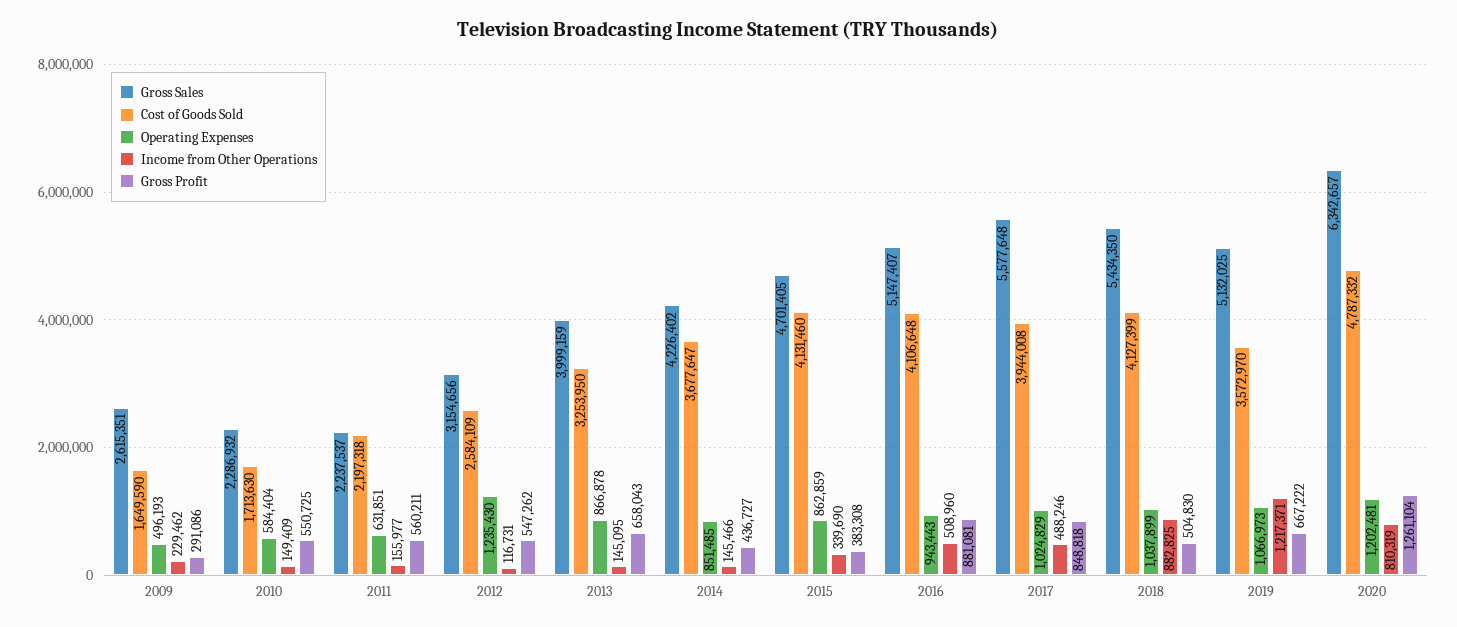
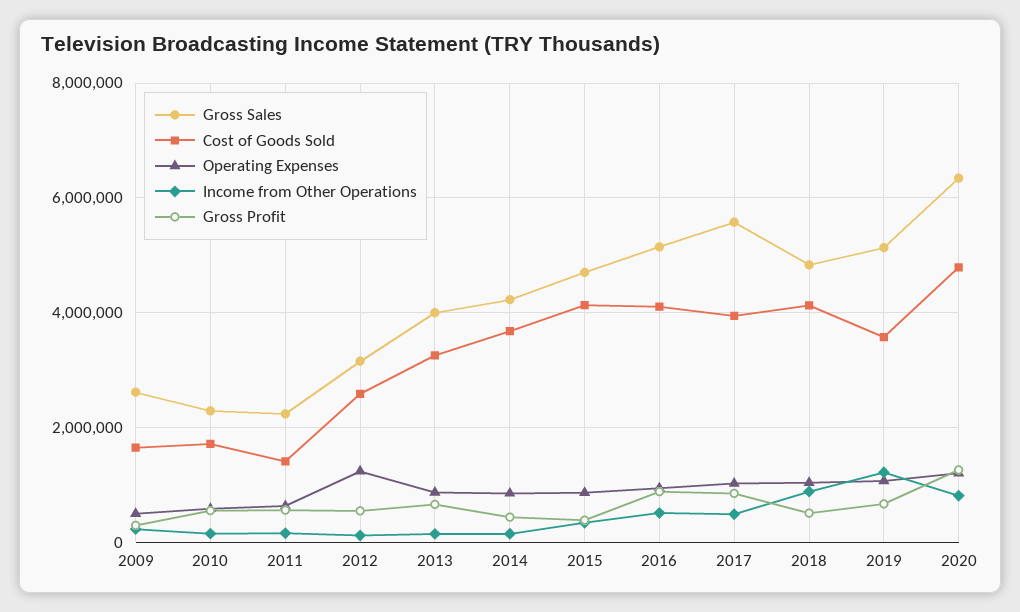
  {
    "Gross Sales": {
      "2009": 2615351,
      "2010": 2286932,
      "2011": 2237537,
      "2012": 3154656,
      "2013": 3999159,
      "2014": 4226402,
      "2015": 4701405,
      "2016": 5147407,
      "2017": 5577648,
-     "2018": 5434350,
+     "2018": 4800000,
      "2019": 5132025,
      "2020": 6342657
    },
    "Cost of Goods Sold": {
      "2009": 1649590,
      "2010": 1713630,
-     "2011": 2197318,
+     "2011": 1400000,
      "2012": 2584109,
      "2013": 3253950,
      "2014": 3677647,
      "2015": 4131460,
      "2016": 4106648,
      "2017": 3944008,
      "2018": 4127399,
      "2019": 3572970,
      "2020": 4787332
    },
    "Operating Expenses": {
      "2009": 496193,
      "2010": 584404,
      "2011": 631851,
      "2012": 1235430,
      "2013": 866878,
      "2014": 851485,
      "2015": 862859,
      "2016": 943443,
      "2017": 1024829,
      "2018": 1037899,
      "2019": 1066973,
      "2020": 1202481
    },
    "Income from Other Operations": {
      "2009": 229462,
      "2010": 149409,
      "2011": 155977,
      "2012": 116731,
      "2013": 145095,
      "2014": 145466,
      "2015": 339690,
      "2016": 508960,
      "2017": 488246,
      "2018": 882825,
      "2019": 1217371,
      "2020": 810319
    },
    "Gross Profit": {
      "2009": 291086,
      "2010": 550725,
      "2011": 560211,
      "2012": 547262,
      "2013": 658043,
      "2014": 436727,
      "2015": 383308,
      "2016": 881081,
      "2017": 848818,
      "2018": 504830,
      "2019": 667222,
      "2020": 1261104
    }
  }

